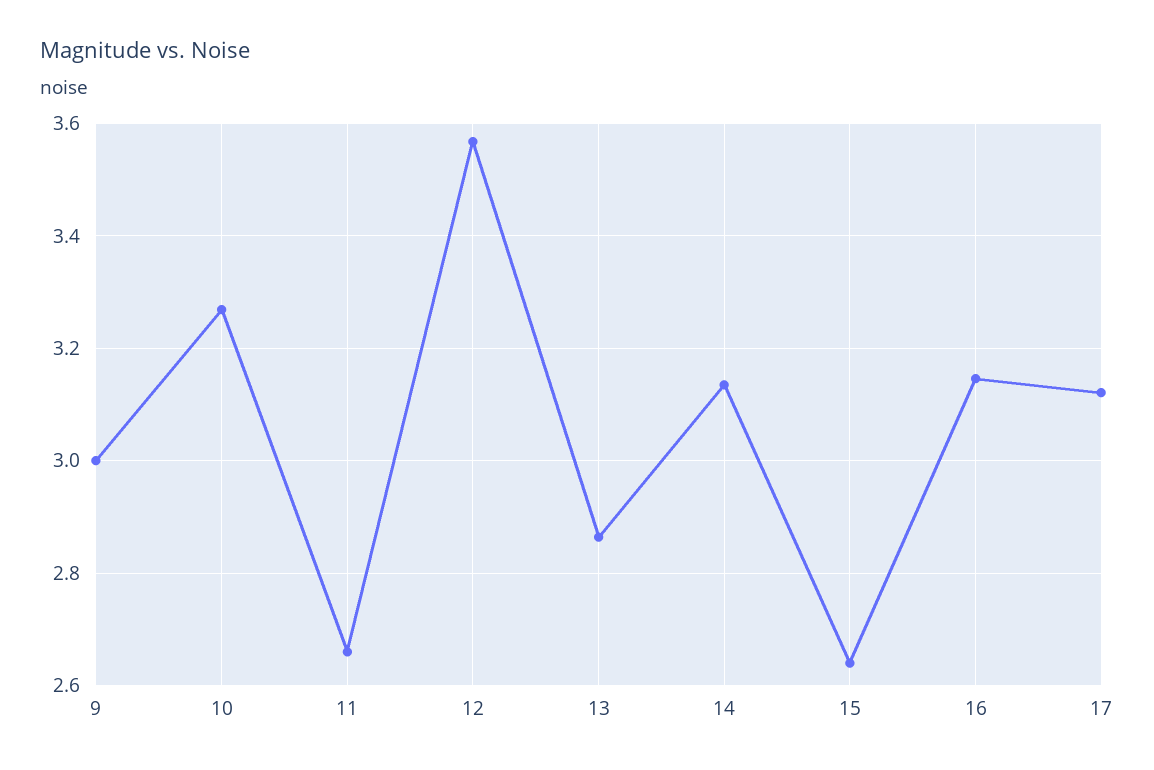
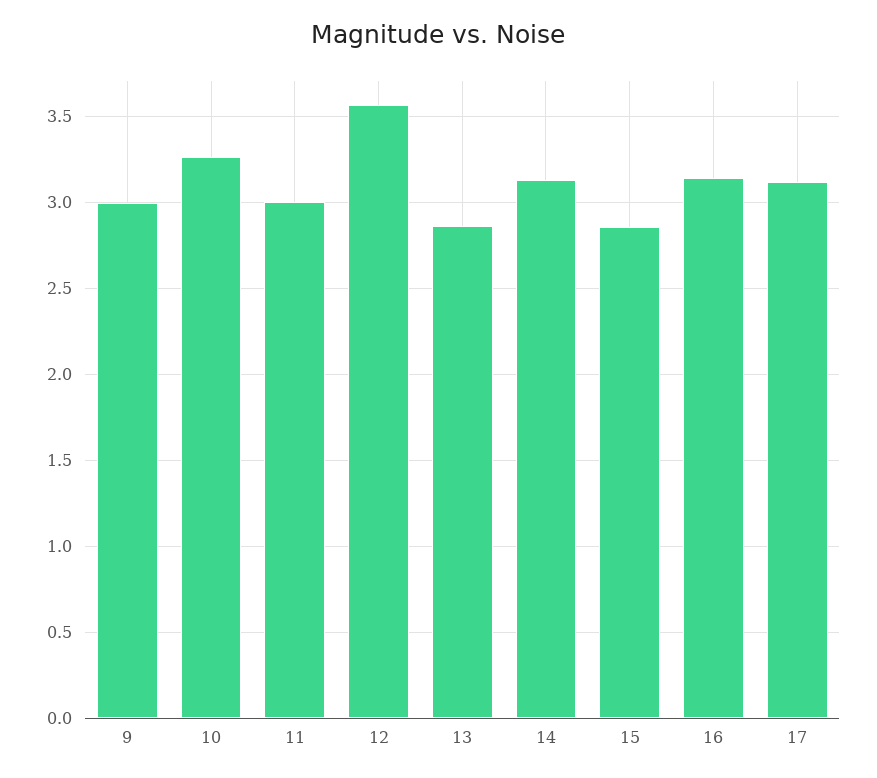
  {
    "9": 3,
    "10": 3.26,
-   "11": 2.66,
+   "11": 3,
    "12": 3.56,
    "13": 2.86,
    "14": 3.14,
-   "15": 2.64,
+   "15": 2.85,
    "16": 3.14,
    "17": 3.12
  }

